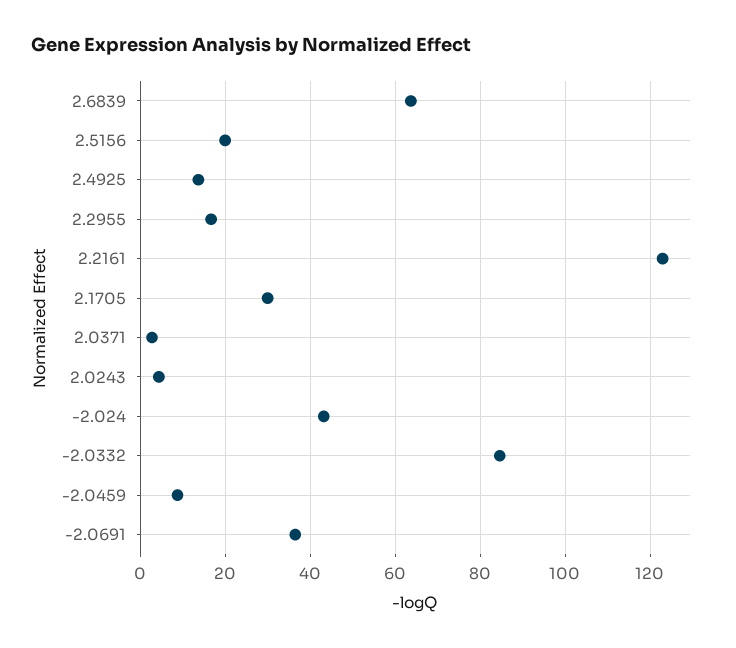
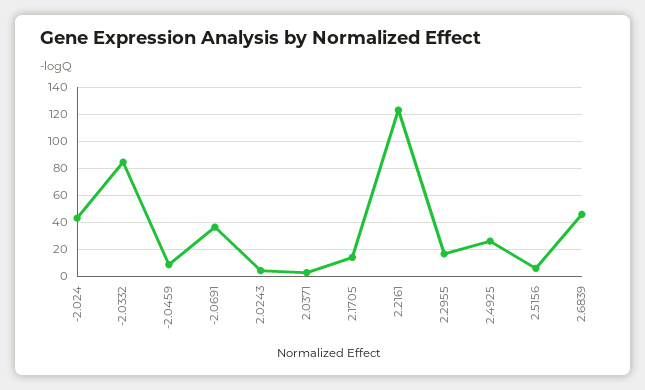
  {
-   "2.6839": 64,
+   "2.6839": 45,
-   "2.5156": 20,
+   "2.5156": 5,
-   "2.4925": 14,
+   "2.4925": 25,
    "2.2955": 16,
    "2.2161": 122,
-   "2.1705": 30,
+   "2.1705": 15,
    "2.0371": 2,
    "2.0243": 4,
    "-2.024": 44,
    "-2.0332": 84,
    "-2.0459": 8,
    "-2.0691": 36
  }

